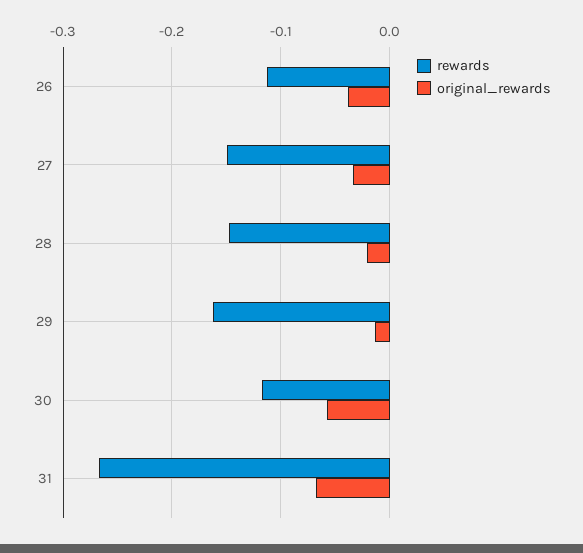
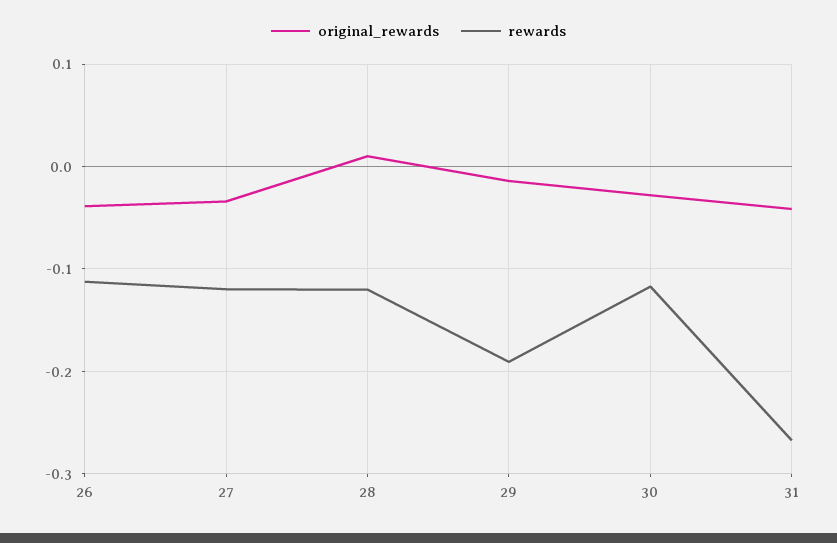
  {
    "rewards": {
      "26": -0.11,
-     "27": -0.15,
+     "27": -0.12,
-     "28": -0.15,
+     "28": -0.12,
-     "29": -0.16,
+     "29": -0.19,
      "30": -0.12,
      "31": -0.27
    },
    "original_rewards": {
      "26": -0.04,
      "27": -0.03,
-     "28": -0.02,
+     "28": 0.01,
      "29": -0.01,
-     "30": -0.06,
+     "30": -0.03,
-     "31": -0.07
+     "31": -0.04
    }
  }

